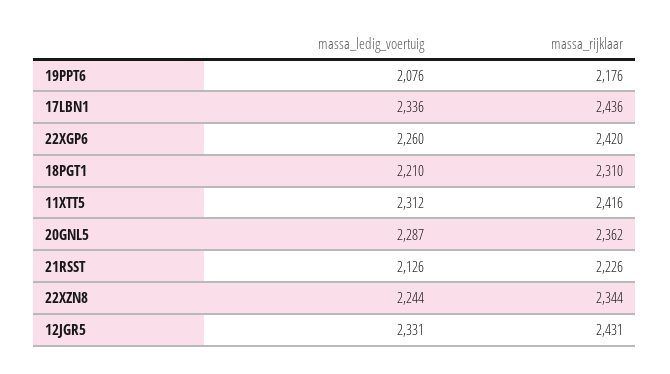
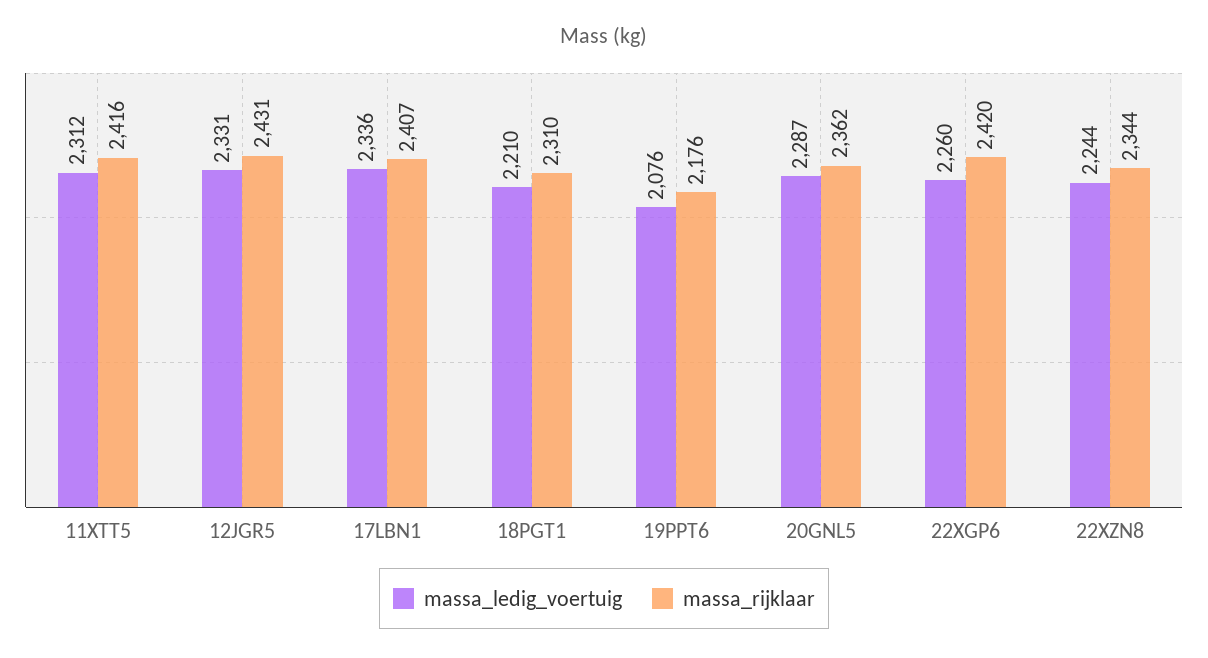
  {
    "massa_ledig_voertuig": {
      "19PPT6": 2076,
      "17LBN1": 2336,
      "22XGP6": 2260,
      "18PGT1": 2210,
      "11XTT5": 2312,
      "20GNL5": 2287,
-     "21RSST": 2126,
      "22XZN8": 2244,
      "12JGR5": 2331
    },
    "massa_rijklaar": {
      "19PPT6": 2176,
-     "17LBN1": 2436,
+     "17LBN1": 2407,
      "22XGP6": 2420,
      "18PGT1": 2310,
      "11XTT5": 2416,
      "20GNL5": 2362,
-     "21RSST": 2226,
      "22XZN8": 2344,
      "12JGR5": 2431
    }
  }

